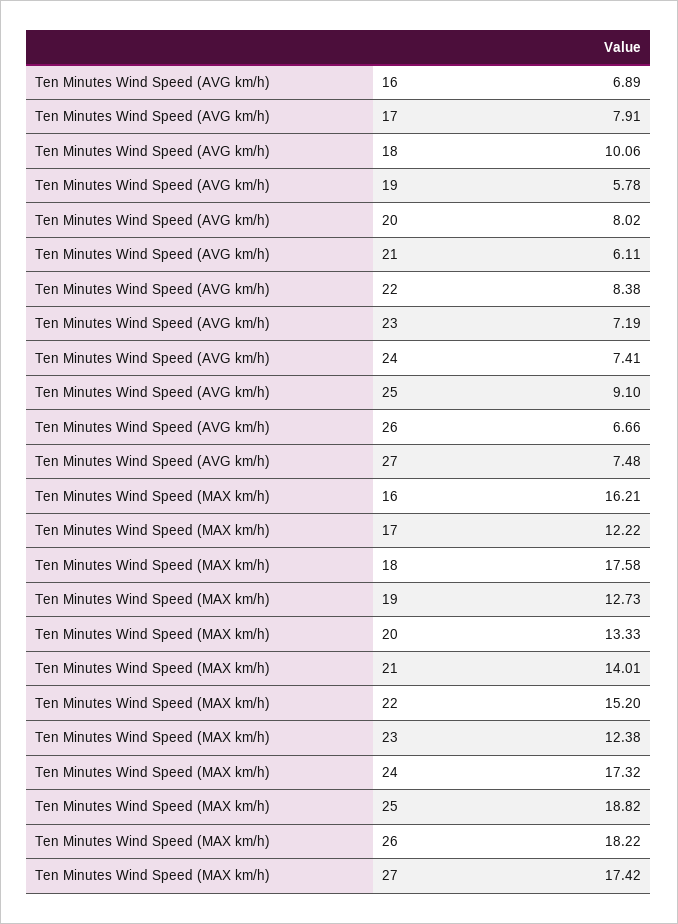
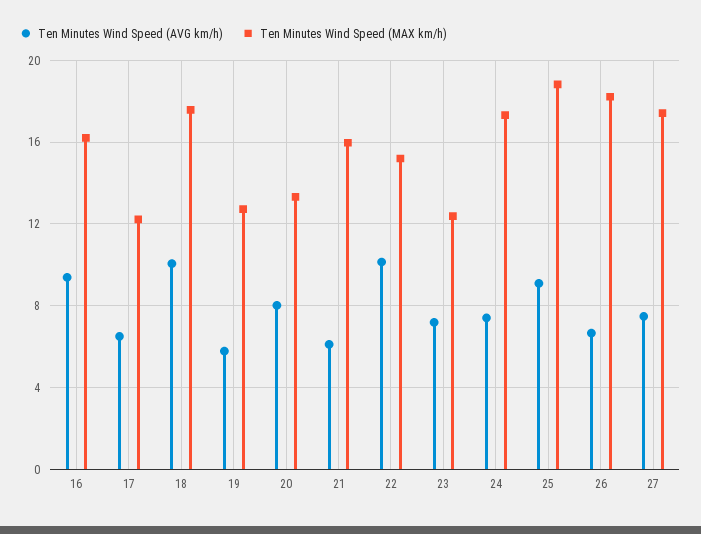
  {
    "Ten Minutes Wind Speed (AVG km/h)": {
-     "16": 6.89,
+     "16": 9.5,
-     "17": 7.91,
+     "17": 6.5,
      "18": 10.06,
      "19": 5.78,
      "20": 8.02,
      "21": 6.11,
-     "22": 8.38,
+     "22": 10,
      "23": 7.19,
      "24": 7.41,
      "25": 9.1,
      "26": 6.66,
      "27": 7.48
    },
    "Ten Minutes Wind Speed (MAX km/h)": {
      "16": 16.21,
      "17": 12.22,
      "18": 17.58,
      "19": 12.73,
      "20": 13.33,
-     "21": 14.01,
+     "21": 16,
      "22": 15.2,
      "23": 12.38,
      "24": 17.32,
      "25": 18.82,
      "26": 18.22,
      "27": 17.42
    }
  }

